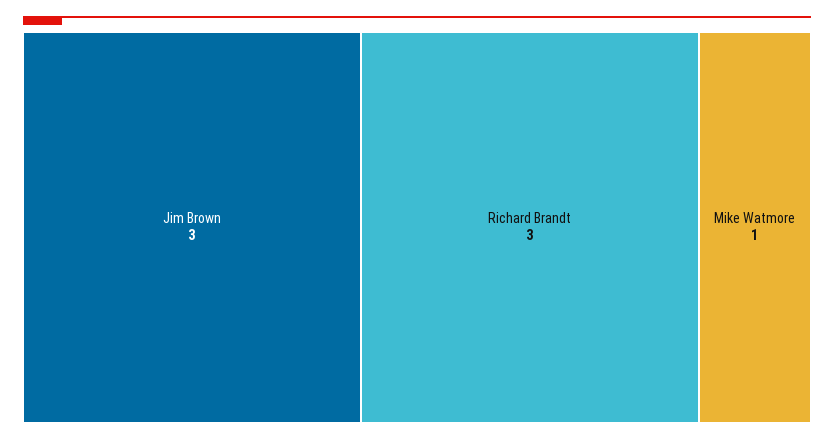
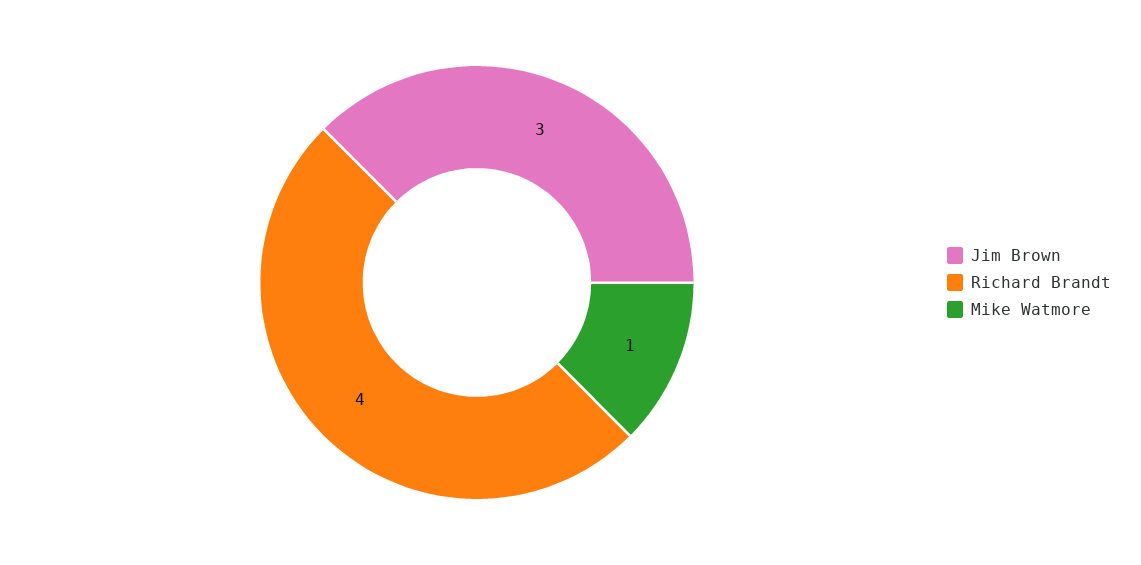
  {
    "Jim Brown": 3,
-   "Richard Brandt": 3,
+   "Richard Brandt": 4,
    "Mike Watmore": 1
  }

